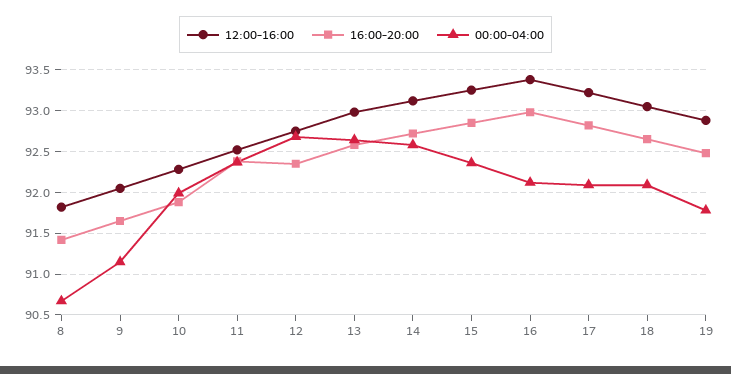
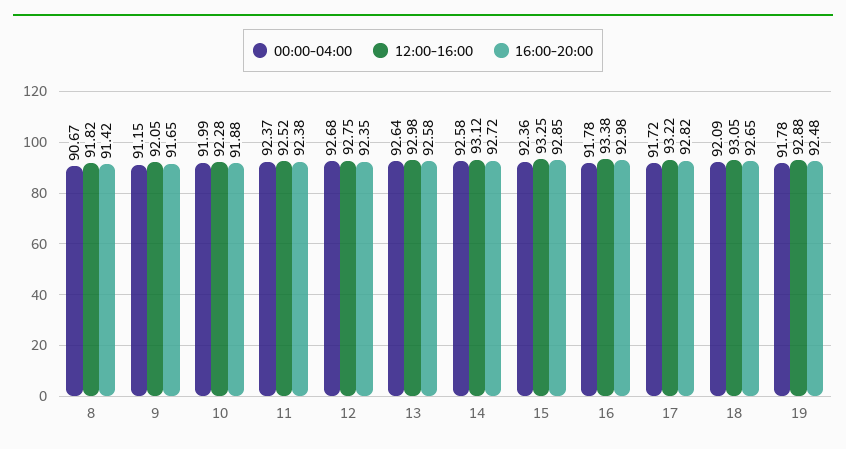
  {
    "12:00-16:00": {
      "8": 91.82,
      "9": 92.05,
      "10": 92.28,
      "11": 92.52,
      "12": 92.75,
      "13": 92.98,
      "14": 93.12,
      "15": 93.25,
      "16": 93.38,
      "17": 93.22,
      "18": 93.05,
      "19": 92.88
    },
    "16:00-20:00": {
      "8": 91.42,
      "9": 91.65,
      "10": 91.88,
      "11": 92.38,
      "12": 92.35,
      "13": 92.58,
      "14": 92.72,
      "15": 92.85,
      "16": 92.98,
      "17": 92.82,
      "18": 92.65,
      "19": 92.48
    },
    "00:00-04:00": {
      "8": 90.67,
      "9": 91.15,
      "10": 91.99,
      "11": 92.37,
      "12": 92.68,
      "13": 92.64,
      "14": 92.58,
      "15": 92.36,
-     "16": 92.1,
+     "16": 91.78,
-     "17": 92.1,
+     "17": 91.72,
      "18": 92.09,
      "19": 91.78
    }
  }

